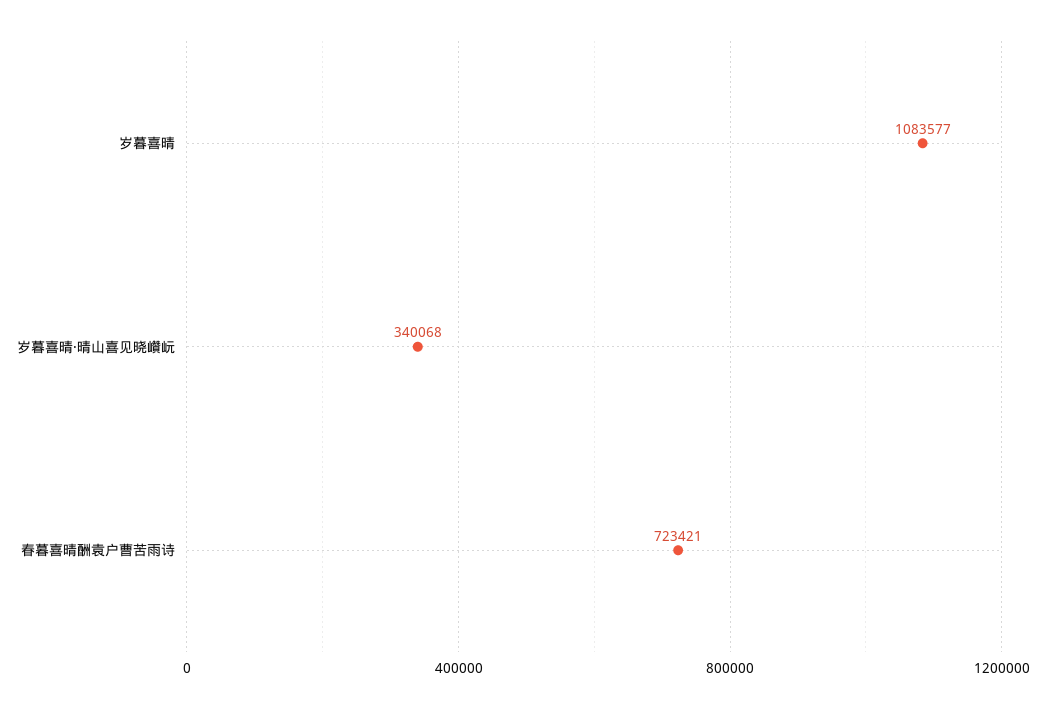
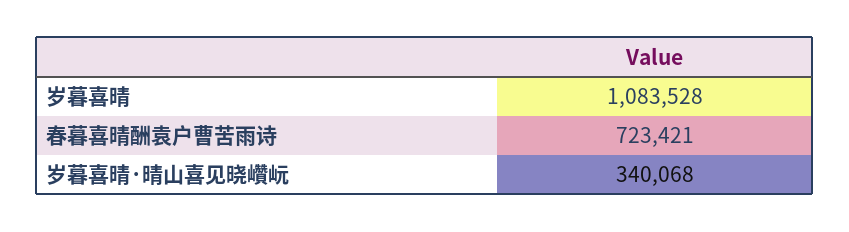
  {
-   "岁暮喜晴": 1083577,
+   "岁暮喜晴": 1083528,
    "岁暮喜晴·晴山喜见晓巑岏": 340068,
    "春暮喜晴酬袁户曹苦雨诗": 723421
  }

